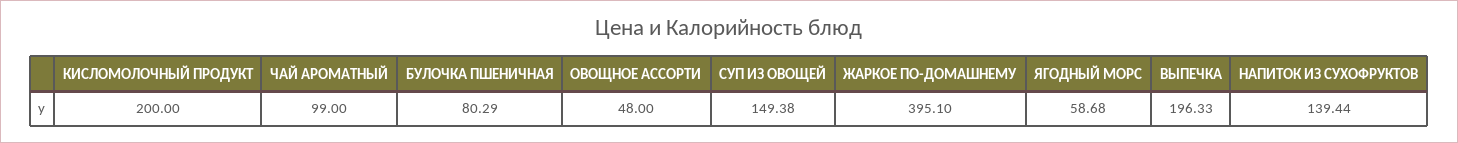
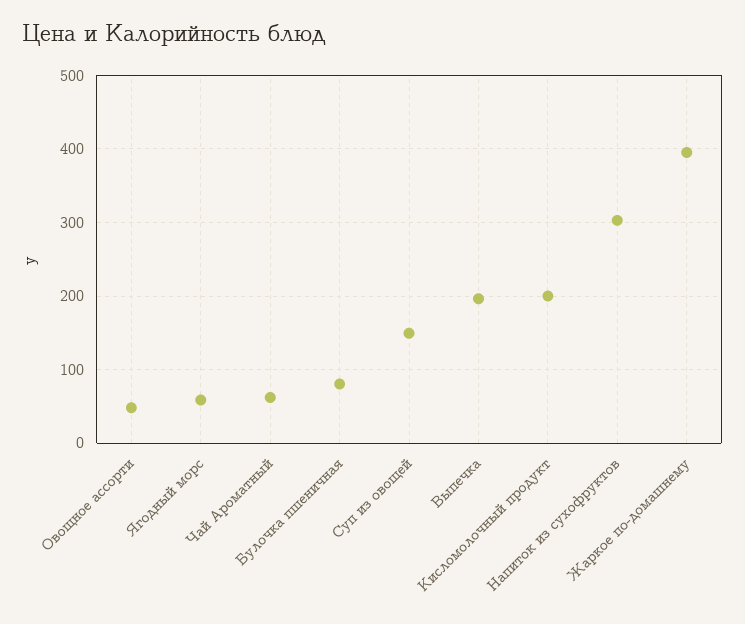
  {
    "КИСЛОМОЛОЧНЫЙ ПРОДУКТ": 200,
-   "ЧАЙ АРОМАТНЫЙ": 99,
+   "ЧАЙ АРОМАТНЫЙ": 60,
    "БУЛОЧКА ПШЕНИЧНАЯ": 80.29,
    "ОВОЩНОЕ АССОРТИ": 48,
    "СУП ИЗ ОВОЩЕЙ": 149.38,
    "ЖАРКОЕ ПО-ДОМАШНЕМУ": 395.1,
    "ЯГОДНЫЙ МОРС": 58.68,
    "ВЫПЕЧКА": 196.33,
-   "НАПИТОК ИЗ СУХОФРУКТОВ": 139.44
+   "НАПИТОК ИЗ СУХОФРУКТОВ": 300
  }

